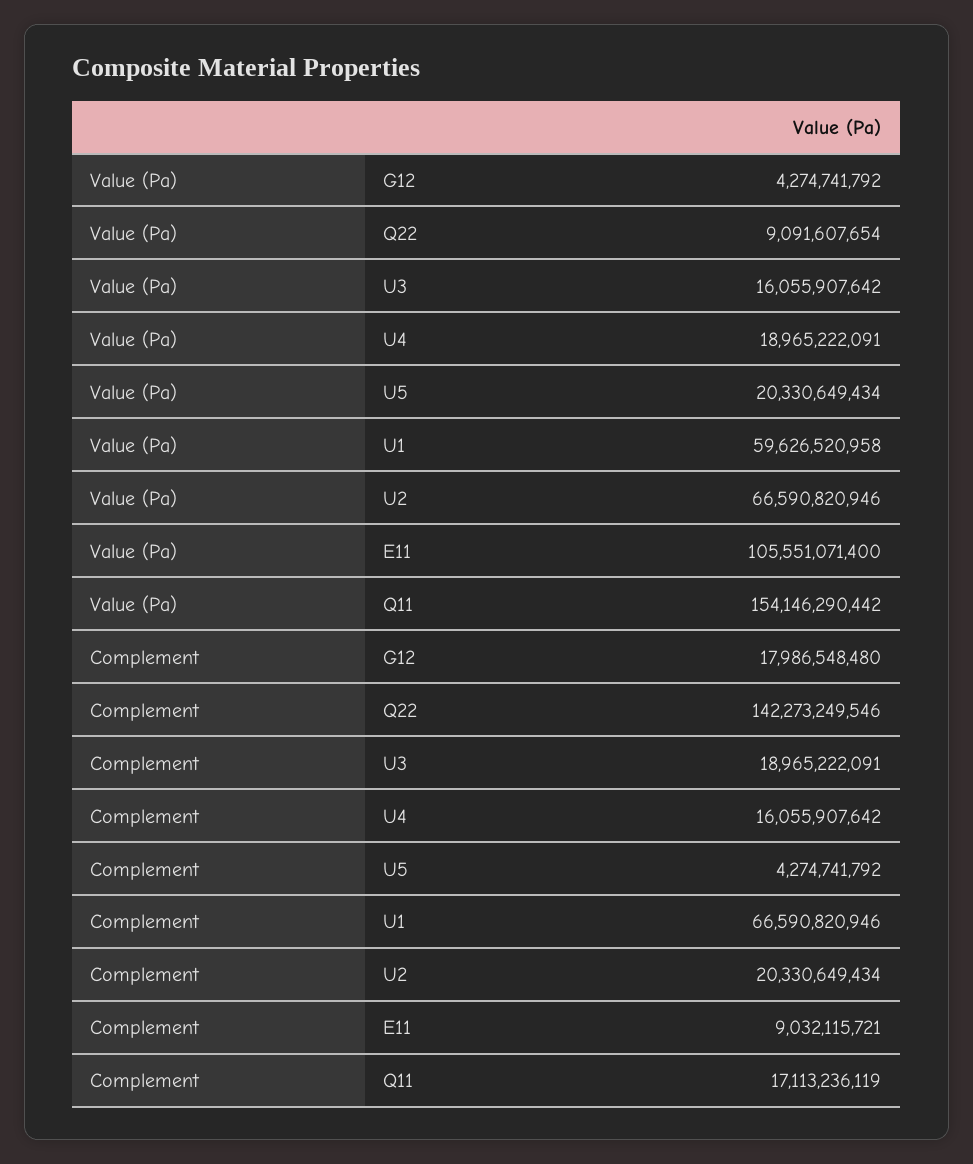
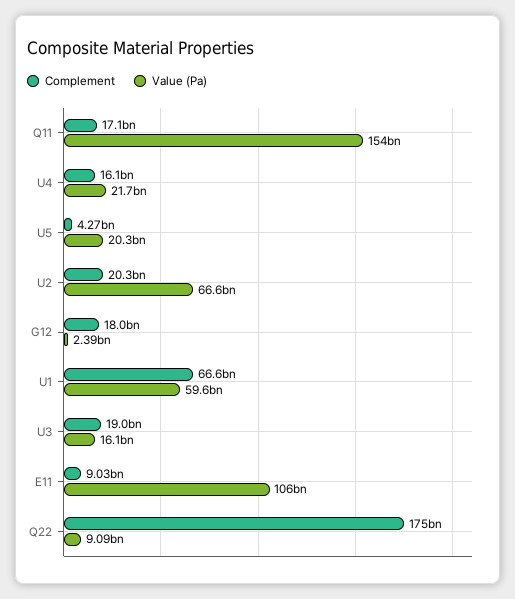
  {
    "Value (Pa)": {
-     "G12": 4274741792,
+     "G12": 2390000000,
      "Q22": 9091607654,
      "U3": 16055907642,
-     "U4": 18965222091,
+     "U4": 21700000000,
      "U5": 20330649434,
      "U1": 59626520958,
      "U2": 66590820946,
      "E11": 105551071400,
      "Q11": 154146290442
    },
    "Complement": {
      "G12": 17986548480,
-     "Q22": 142273249546,
+     "Q22": 175000000000,
      "U3": 18965222091,
      "U4": 16055907642,
      "U5": 4274741792,
      "U1": 66590820946,
      "U2": 20330649434,
      "E11": 9032115721,
      "Q11": 17113236119
    }
  }

